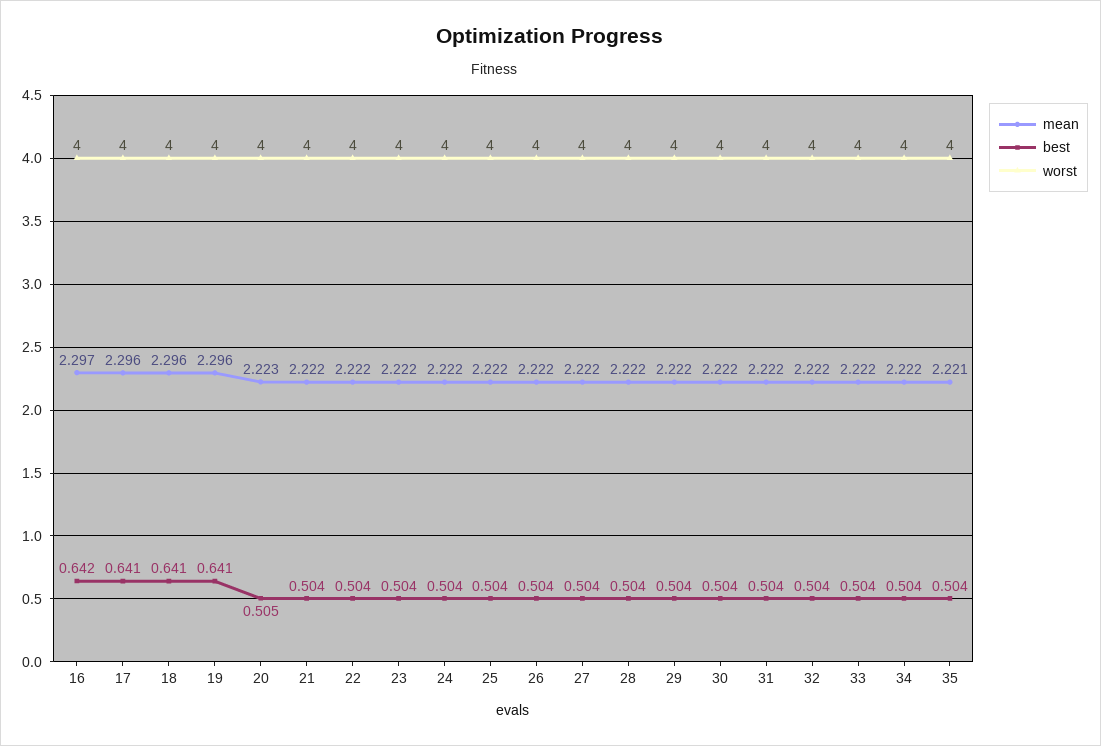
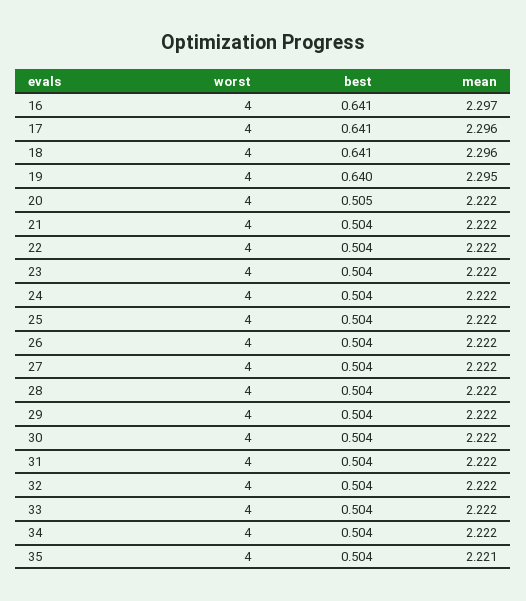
  {
    "mean": {
      "16": 2.297,
      "17": 2.296,
      "18": 2.296,
-     "19": 2.296,
+     "19": 2.295,
-     "20": 2.223,
+     "20": 2.222,
      "21": 2.222,
      "22": 2.222,
      "23": 2.222,
      "24": 2.222,
      "25": 2.222,
      "26": 2.222,
      "27": 2.222,
      "28": 2.222,
      "29": 2.222,
      "30": 2.222,
      "31": 2.222,
      "32": 2.222,
      "33": 2.222,
      "34": 2.222,
      "35": 2.221
    },
    "best": {
-     "16": 0.642,
+     "16": 0.641,
      "17": 0.641,
      "18": 0.641,
-     "19": 0.641,
+     "19": 0.64,
      "20": 0.505,
      "21": 0.504,
      "22": 0.504,
      "23": 0.504,
      "24": 0.504,
      "25": 0.504,
      "26": 0.504,
      "27": 0.504,
      "28": 0.504,
      "29": 0.504,
      "30": 0.504,
      "31": 0.504,
      "32": 0.504,
      "33": 0.504,
      "34": 0.504,
      "35": 0.504
    },
    "worst": {
      "16": 4,
      "17": 4,
      "18": 4,
      "19": 4,
      "20": 4,
      "21": 4,
      "22": 4,
      "23": 4,
      "24": 4,
      "25": 4,
      "26": 4,
      "27": 4,
      "28": 4,
      "29": 4,
      "30": 4,
      "31": 4,
      "32": 4,
      "33": 4,
      "34": 4,
      "35": 4
    }
  }

